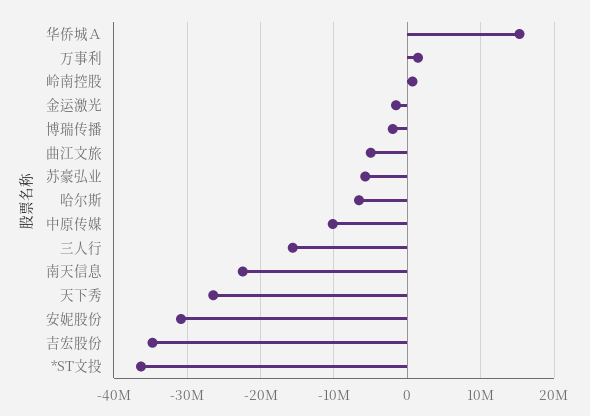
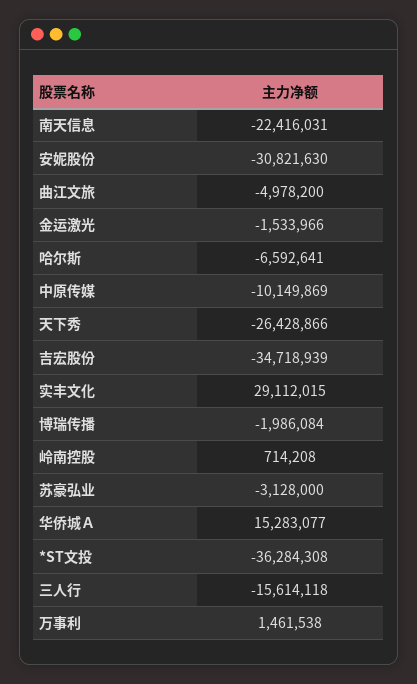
  {
    "华侨城Ａ": 15283077,
    "万事利": 1461538,
    "岭南控股": 714208,
    "金运激光": -1533966,
    "博瑞传播": -1986084,
    "曲江文旅": -4978200,
-   "苏豪弘业": -6000000,
+   "苏豪弘业": -3128000,
    "哈尔斯": -6592641,
    "中原传媒": -10149869,
    "三人行": -15614118,
    "南天信息": -22416031,
    "天下秀": -26428866,
    "安妮股份": -30821630,
    "吉宏股份": -34718939,
-   "*ST文投": -36284308
+   "*ST文投": -36284308,
+   "实丰文化": 29112015
  }

